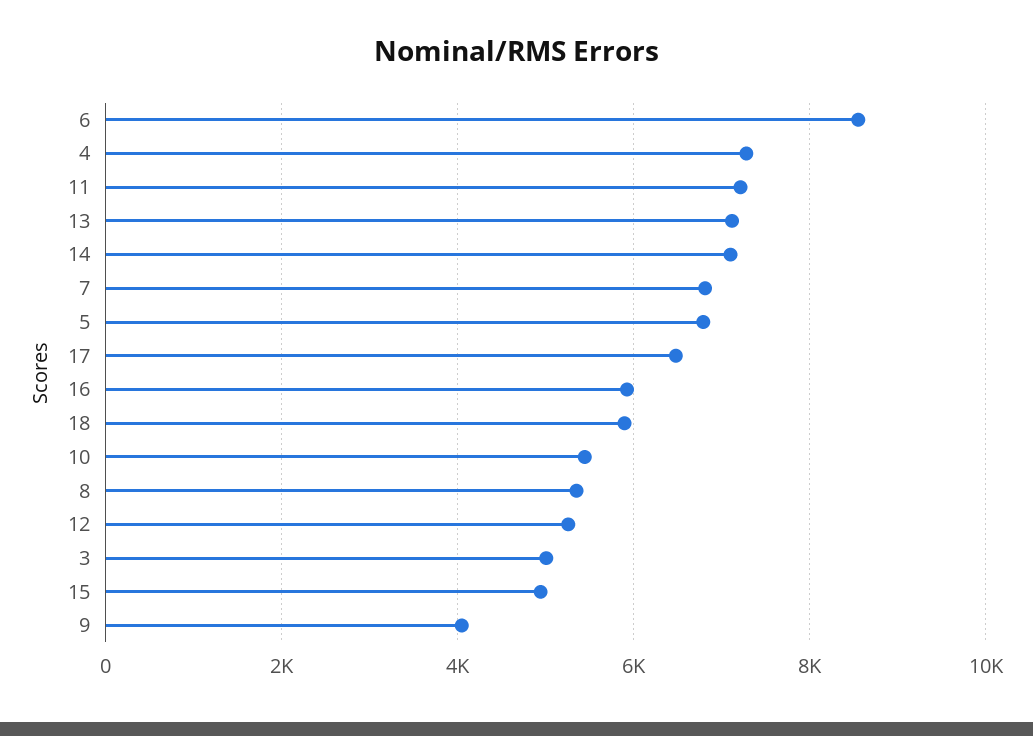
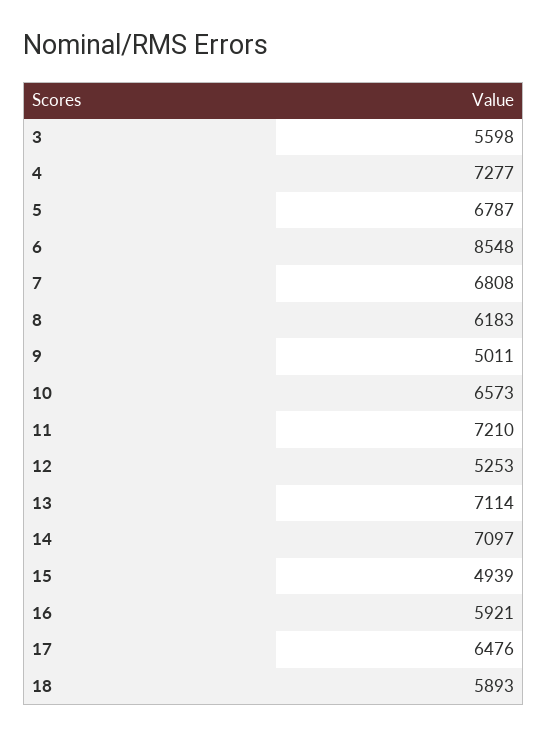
  {
    "6": 8548,
    "4": 7277,
    "11": 7210,
    "13": 7114,
    "14": 7097,
    "7": 6808,
    "5": 6787,
    "17": 6476,
    "16": 5921,
    "18": 5893,
-   "10": 5400,
+   "10": 6573,
-   "8": 5400,
+   "8": 6183,
    "12": 5253,
-   "3": 5000,
+   "3": 5598,
    "15": 4939,
-   "9": 4000
+   "9": 5011
  }

